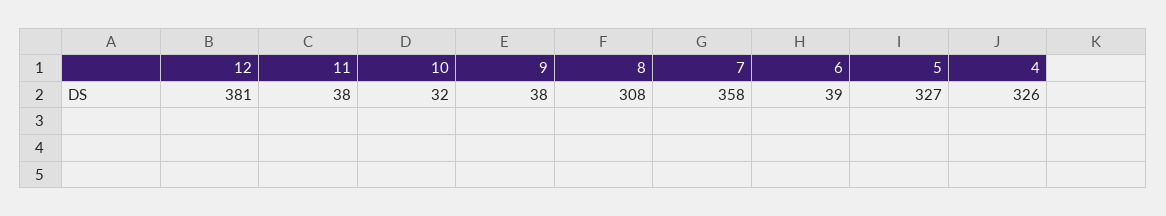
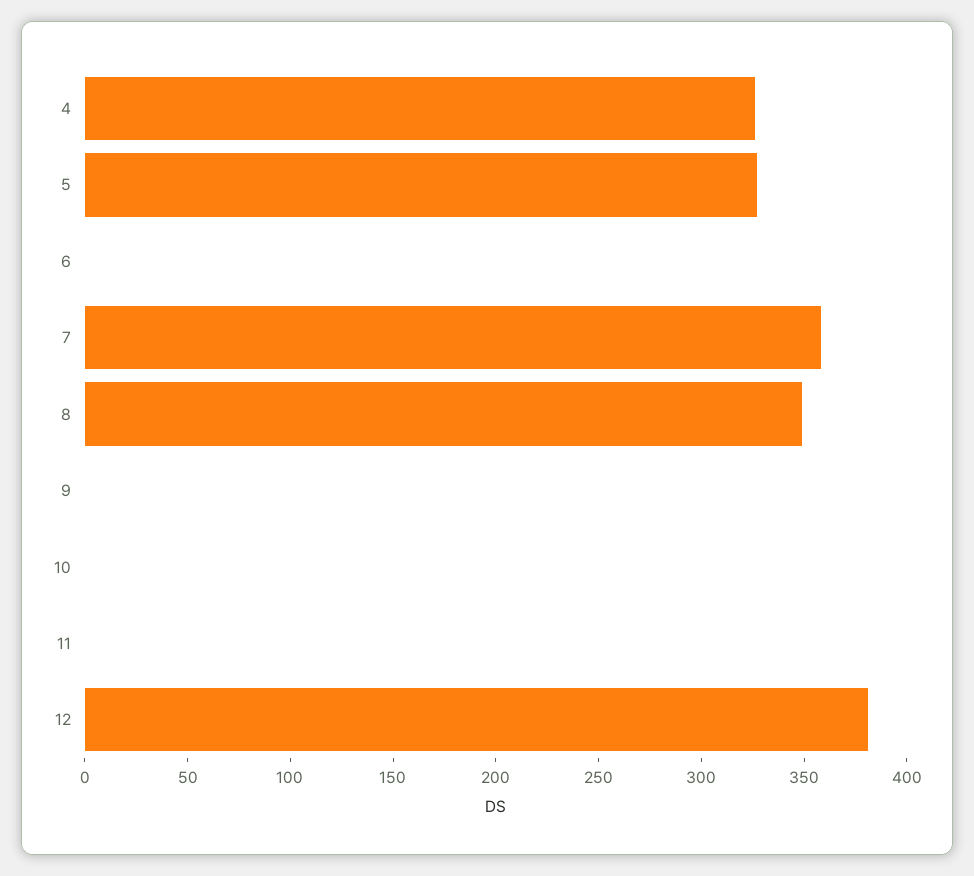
  {
    "12": 381,
-   "11": 38,
+   "11": 0,
-   "10": 32,
+   "10": 0,
-   "9": 38,
+   "9": 0,
-   "8": 308,
+   "8": 350,
    "7": 358,
-   "6": 39,
+   "6": 0,
    "5": 327,
    "4": 326
  }

